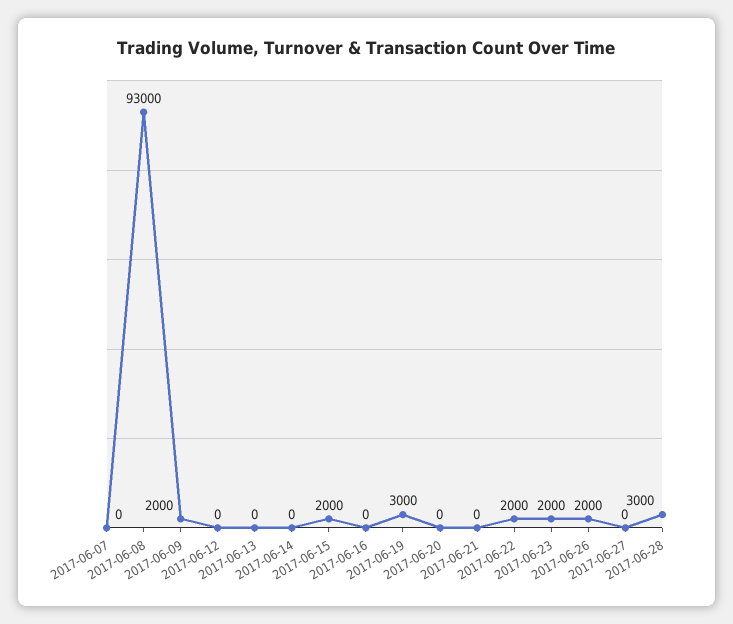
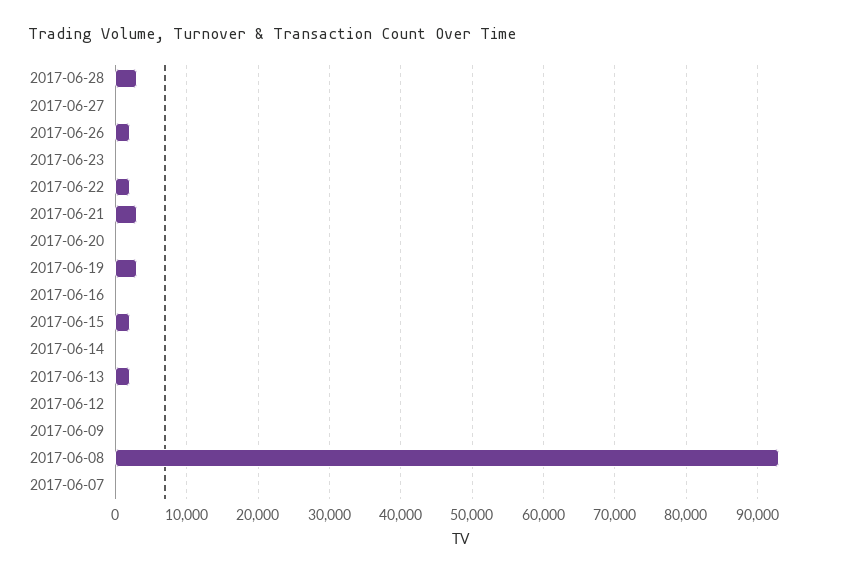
  {
    "2017-06-07": 0,
    "2017-06-08": 93000,
-   "2017-06-09": 2000,
+   "2017-06-09": 0,
    "2017-06-12": 0,
-   "2017-06-13": 0,
+   "2017-06-13": 2000,
    "2017-06-14": 0,
    "2017-06-15": 2000,
    "2017-06-16": 0,
    "2017-06-19": 3000,
    "2017-06-20": 0,
-   "2017-06-21": 0,
+   "2017-06-21": 3000,
    "2017-06-22": 2000,
-   "2017-06-23": 2000,
+   "2017-06-23": 0,
    "2017-06-26": 2000,
    "2017-06-27": 0,
    "2017-06-28": 3000
  }

